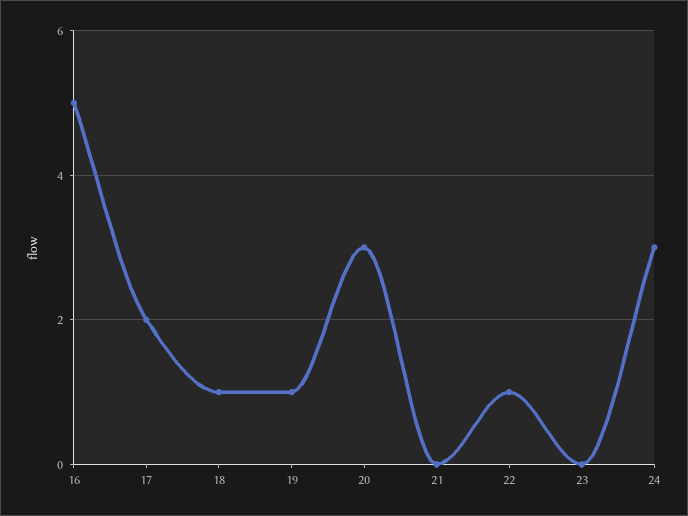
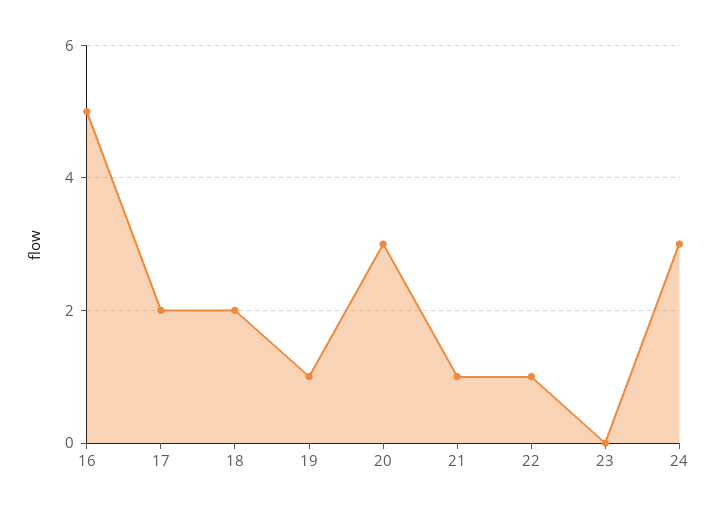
  {
    "16": 5,
    "17": 2,
-   "18": 1,
+   "18": 2,
    "19": 1,
    "20": 3,
-   "21": 0,
+   "21": 1,
    "22": 1,
    "23": 0,
    "24": 3
  }

